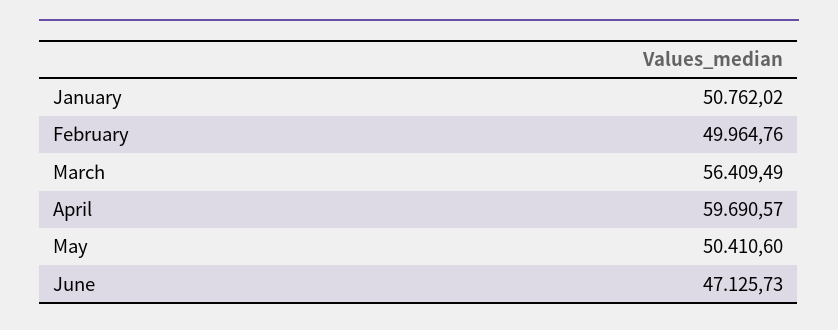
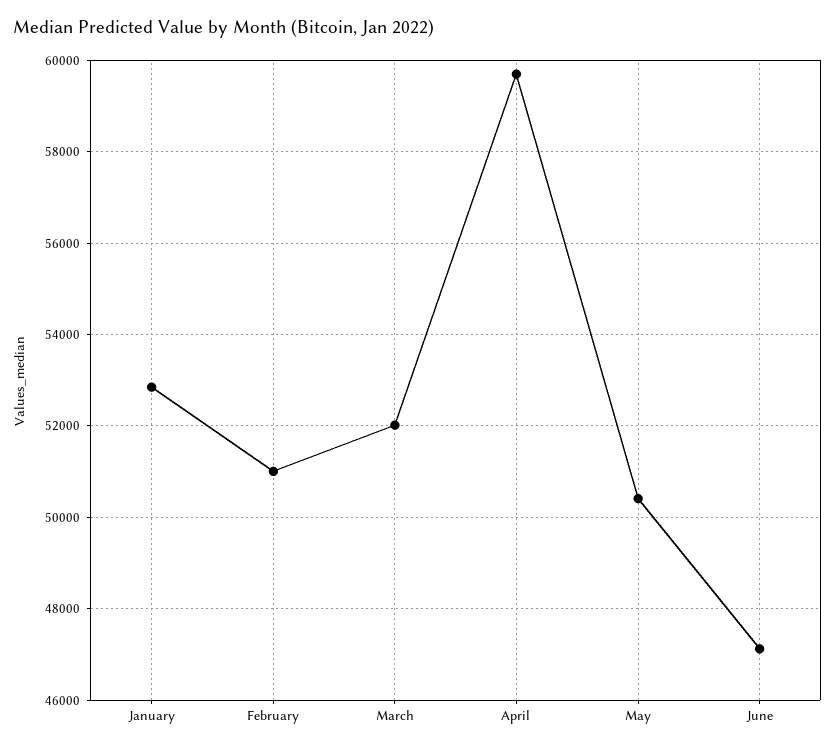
  {
-   "January": 50762.02,
+   "January": 52800,
-   "February": 49964.76,
+   "February": 51000,
-   "March": 56409.49,
+   "March": 52000,
    "April": 59690.57,
    "May": 50410.6,
    "June": 47125.73
  }

